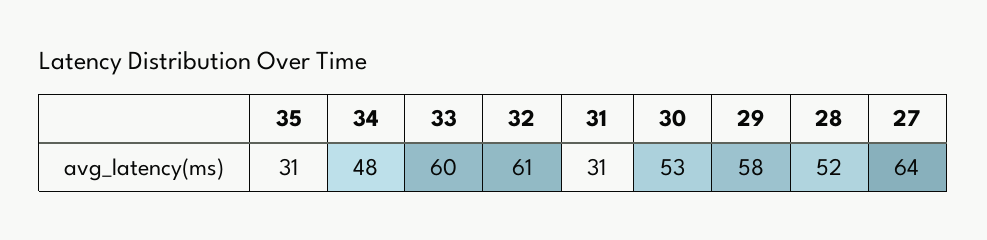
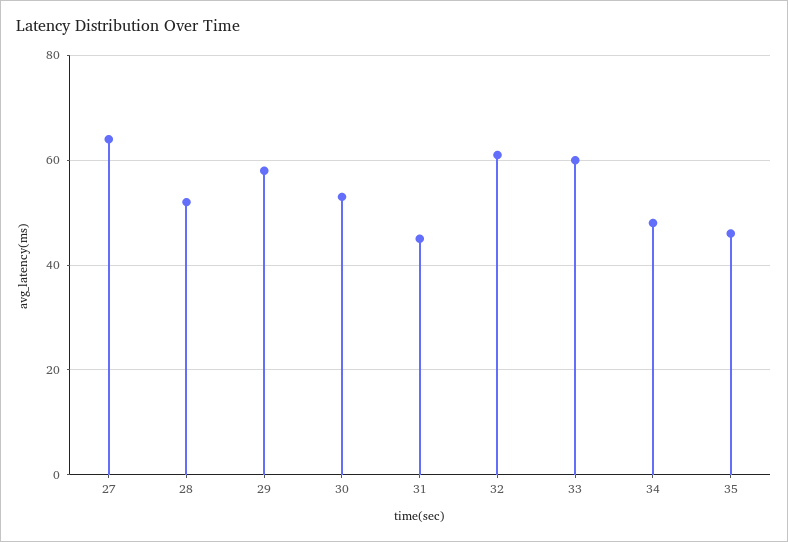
  {
-   "35": 31,
+   "35": 45,
    "34": 48,
    "33": 60,
    "32": 61,
-   "31": 31,
+   "31": 45,
    "30": 53,
    "29": 58,
    "28": 52,
    "27": 64
  }

